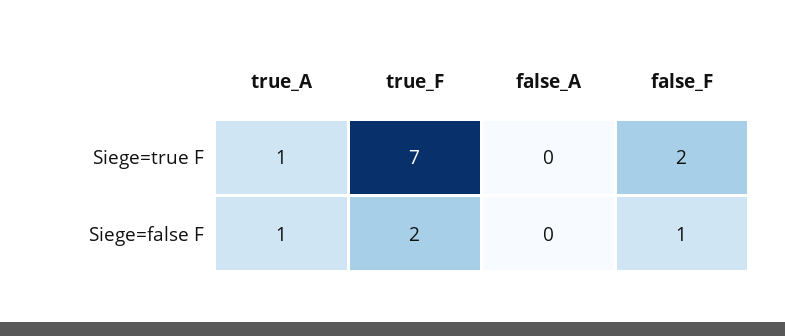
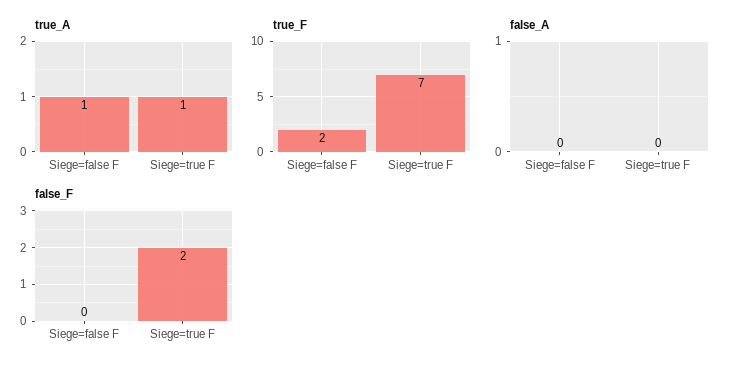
  {
    "true_A": {
      "Siege=true F": 1,
      "Siege=false F": 1
    },
    "true_F": {
      "Siege=true F": 7,
      "Siege=false F": 2
    },
    "false_A": {
      "Siege=true F": 0,
      "Siege=false F": 0
    },
    "false_F": {
      "Siege=true F": 2,
-     "Siege=false F": 1
+     "Siege=false F": 0
    }
  }

